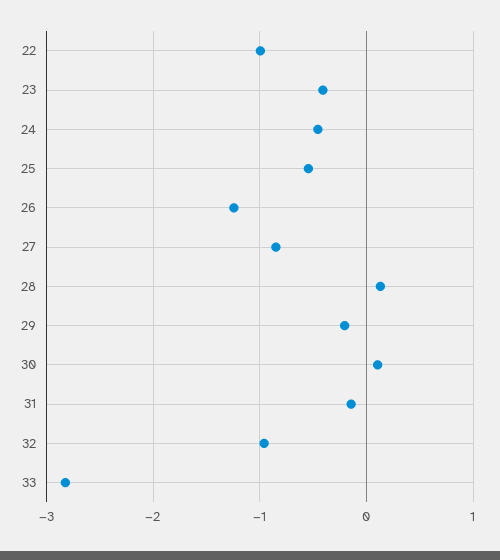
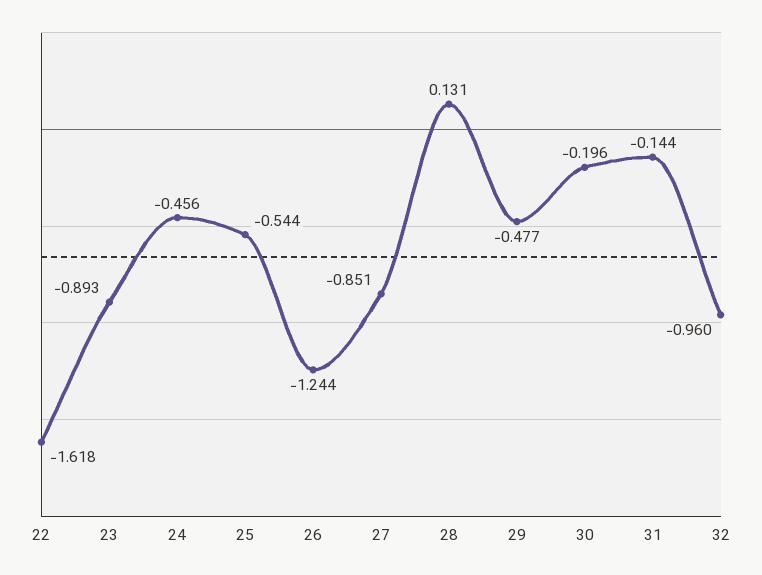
  {
-   "22": -1,
+   "22": -1.618,
-   "23": -0.4,
+   "23": -0.893,
    "24": -0.456,
    "25": -0.544,
    "26": -1.244,
    "27": -0.851,
    "28": 0.131,
-   "29": -0.2,
+   "29": -0.477,
-   "30": 0.1,
+   "30": -0.196,
    "31": -0.144,
-   "32": -0.96,
+   "32": -0.96
-   "33": -2.8
  }

